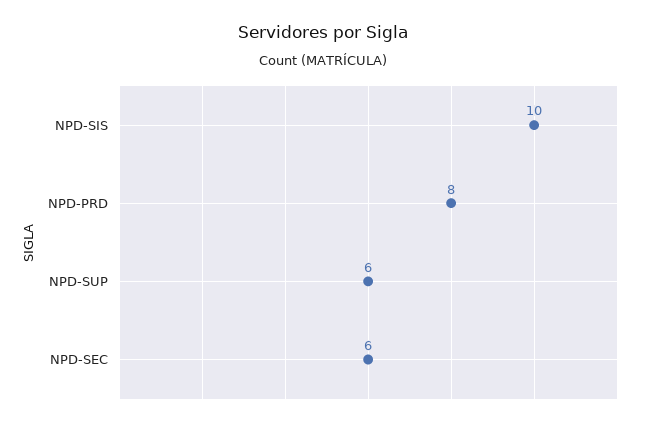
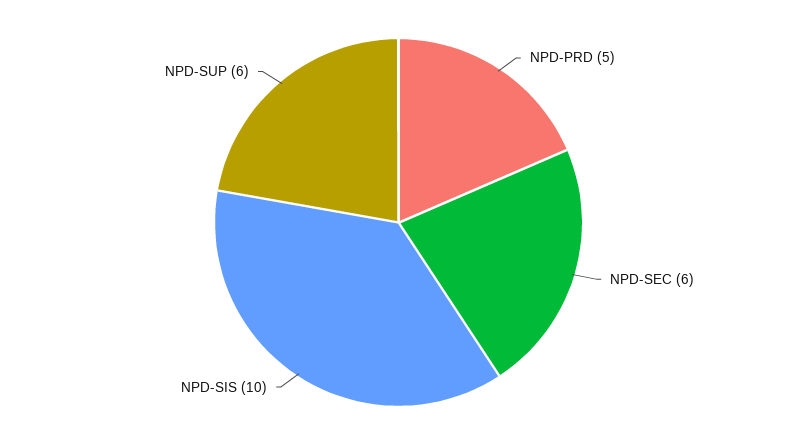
  {
    "NPD-SIS": 10,
-   "NPD-PRD": 8,
+   "NPD-PRD": 5,
    "NPD-SUP": 6,
    "NPD-SEC": 6
  }

